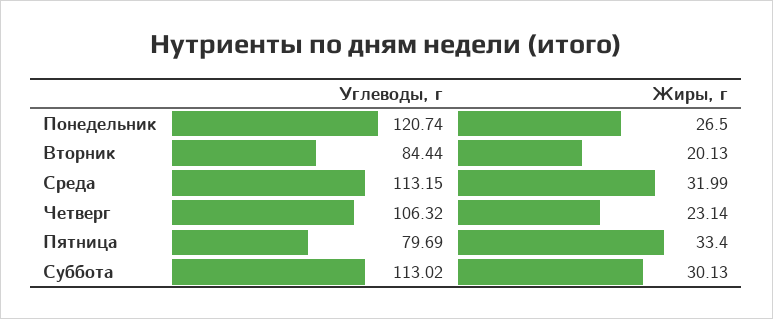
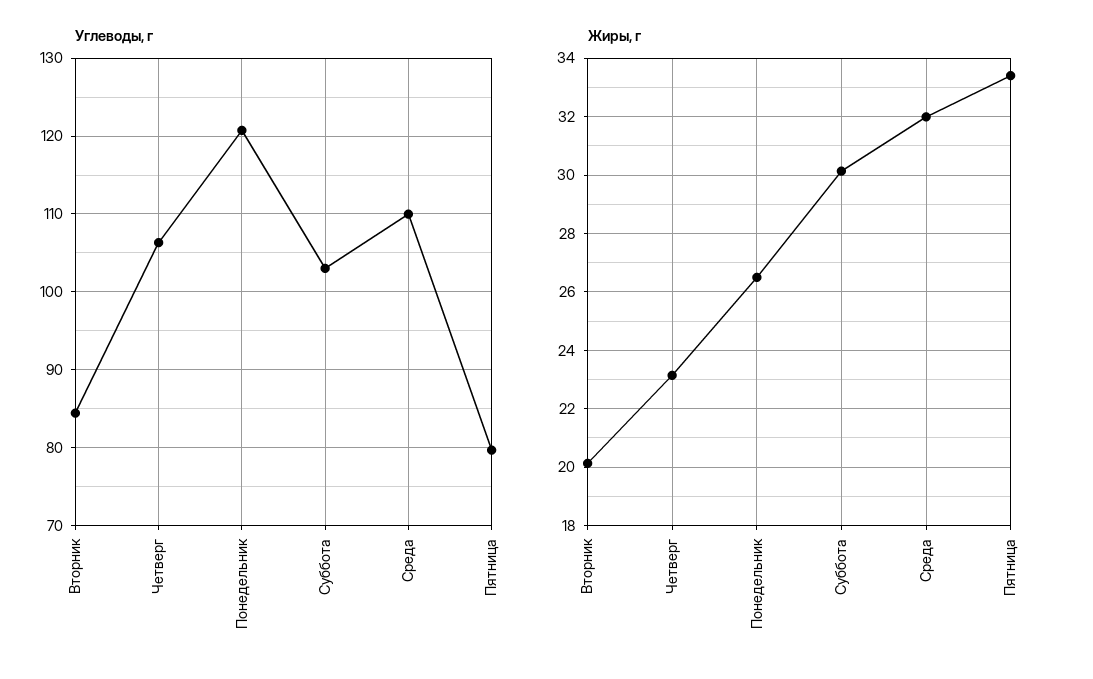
  {
    "Углеводы, г": {
      "Понедельник": 120.74,
      "Вторник": 84.44,
-     "Среда": 113.15,
+     "Среда": 110,
      "Четверг": 106.32,
      "Пятница": 79.69,
-     "Суббота": 113.02
+     "Суббота": 103
    },
    "Жиры, г": {
      "Понедельник": 26.5,
      "Вторник": 20.13,
      "Среда": 31.99,
      "Четверг": 23.14,
      "Пятница": 33.4,
      "Суббота": 30.13
    }
  }

